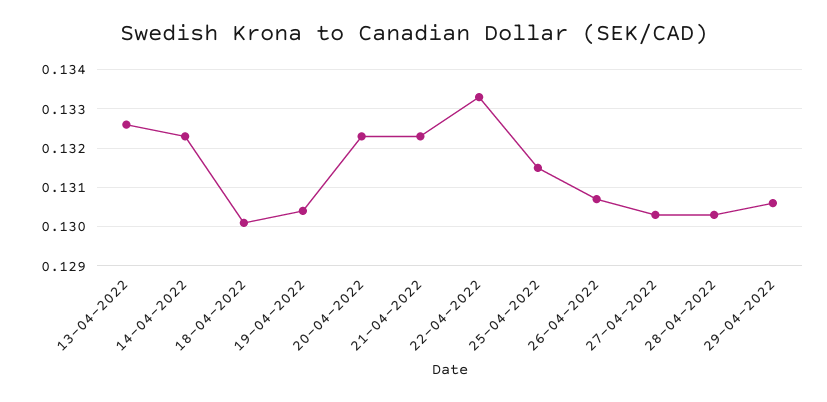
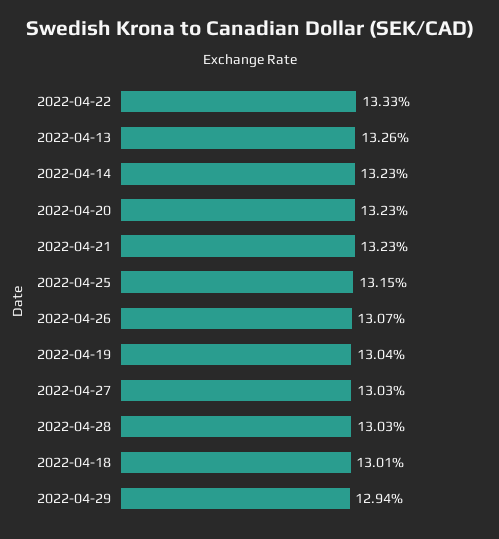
  {
    "13-04-2022": 0.1326,
    "14-04-2022": 0.1323,
    "18-04-2022": 0.1301,
    "19-04-2022": 0.1304,
    "20-04-2022": 0.1323,
    "21-04-2022": 0.1323,
    "22-04-2022": 0.1333,
    "25-04-2022": 0.1315,
    "26-04-2022": 0.1307,
    "27-04-2022": 0.1303,
    "28-04-2022": 0.1303,
-   "29-04-2022": 0.1305
+   "29-04-2022": 0.1294
  }

